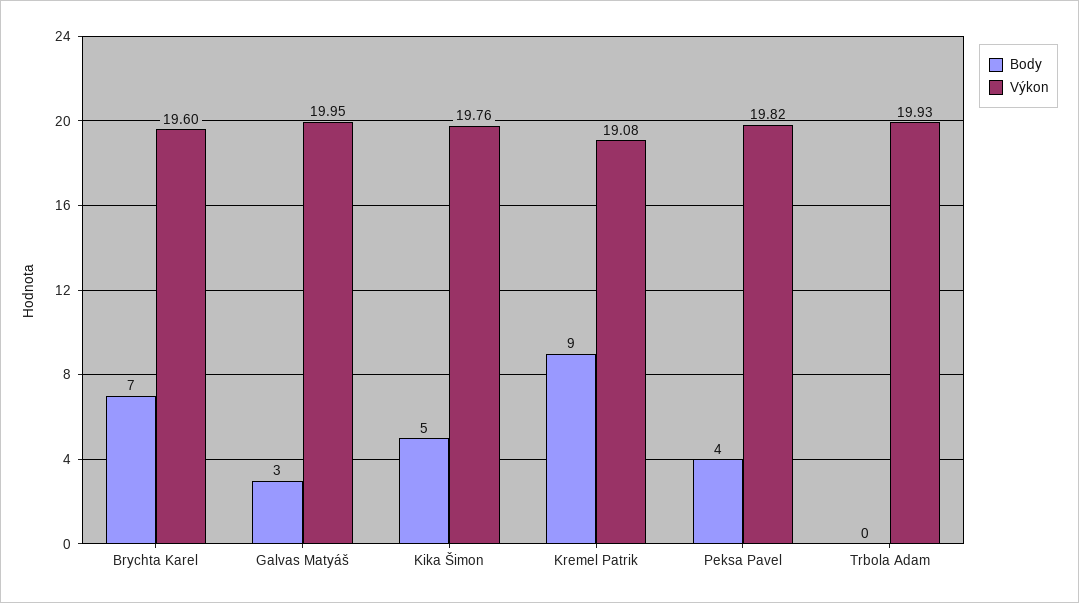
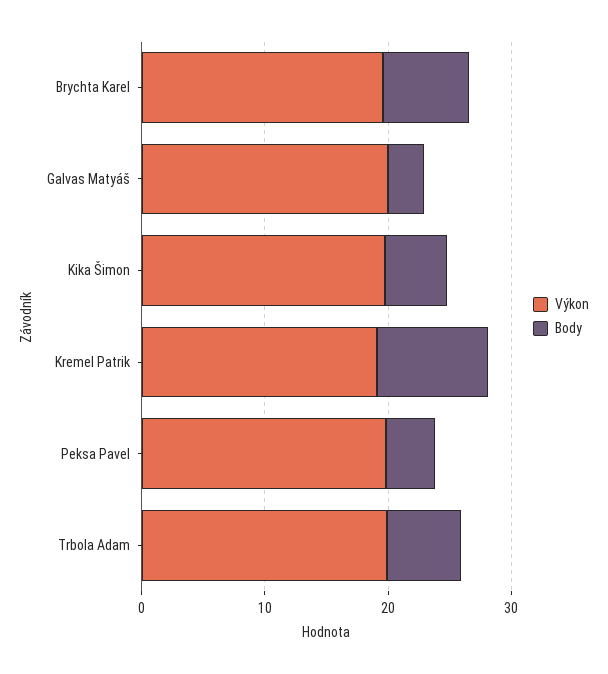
  {
    "Body": {
      "Brychta Karel": 7,
      "Galvas Matyáš": 3,
      "Kika Šimon": 5,
      "Kremel Patrik": 9,
      "Peksa Pavel": 4,
-     "Trbola Adam": 0
+     "Trbola Adam": 6
    },
    "Výkon": {
      "Brychta Karel": 19.6,
      "Galvas Matyáš": 19.95,
      "Kika Šimon": 19.76,
      "Kremel Patrik": 19.08,
      "Peksa Pavel": 19.82,
      "Trbola Adam": 19.93
    }
  }

